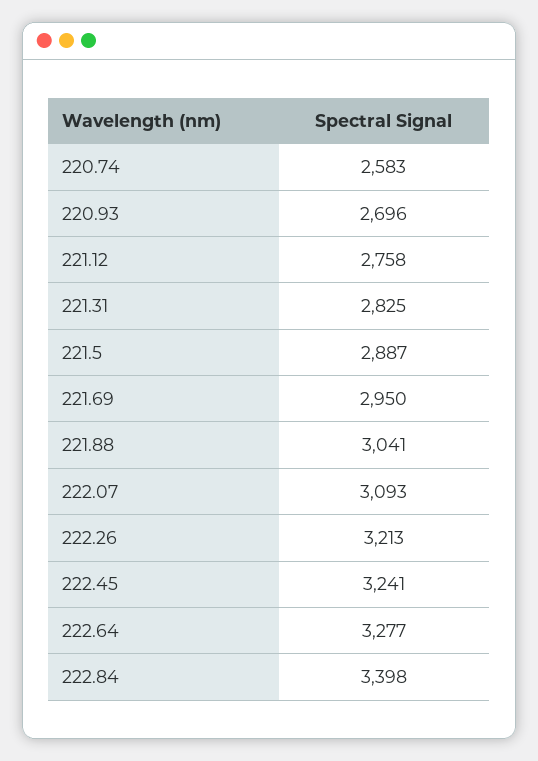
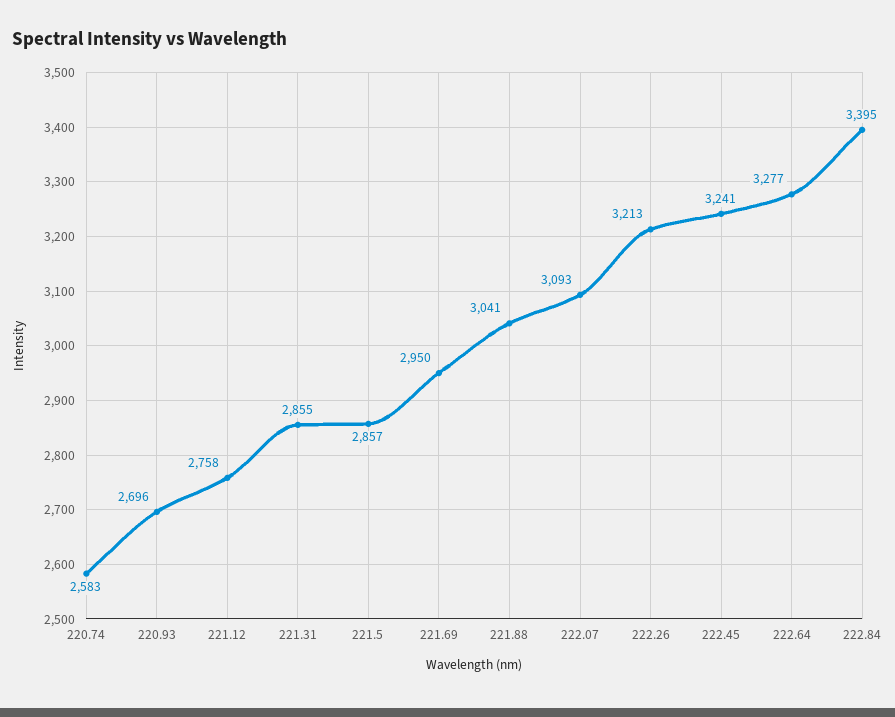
  {
    "220.74": 2583,
    "220.93": 2696,
    "221.12": 2758,
-   "221.31": 2825,
+   "221.31": 2855,
-   "221.5": 2887,
+   "221.5": 2857,
    "221.69": 2950,
    "221.88": 3041,
    "222.07": 3093,
    "222.26": 3213,
    "222.45": 3241,
    "222.64": 3277,
-   "222.84": 3398
+   "222.84": 3395
  }

